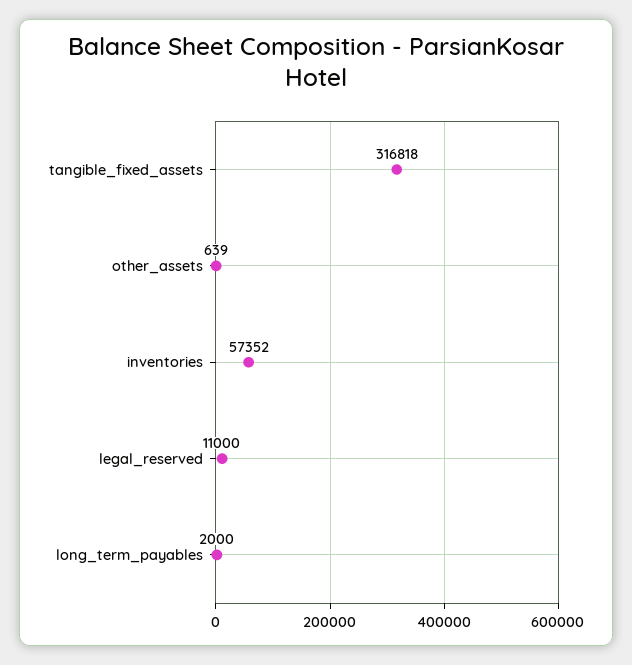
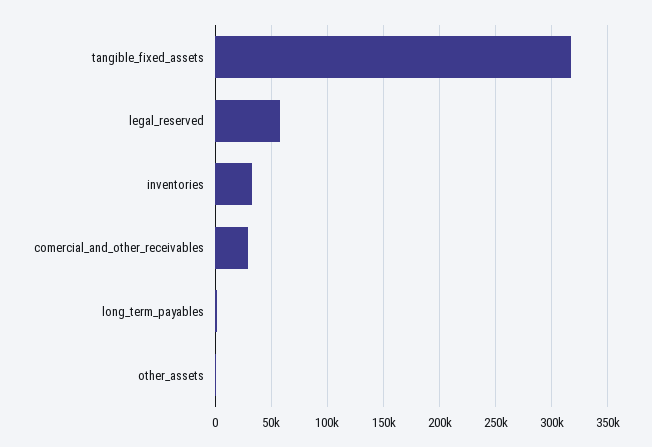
  {
    "tangible_fixed_assets": 316818,
    "other_assets": 639,
-   "inventories": 57352,
+   "inventories": 30000,
-   "legal_reserved": 11000,
+   "legal_reserved": 60000,
-   "long_term_payables": 2000
+   "long_term_payables": 2000,
+   "comercial_and_other_receivables": 30000
  }

